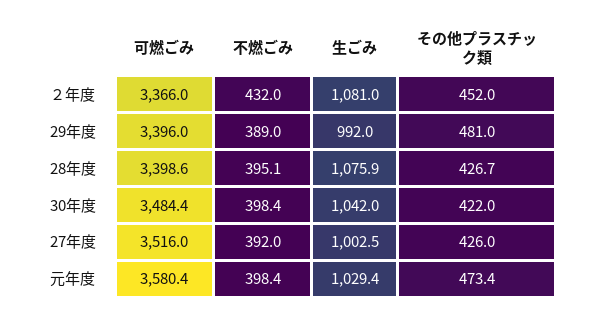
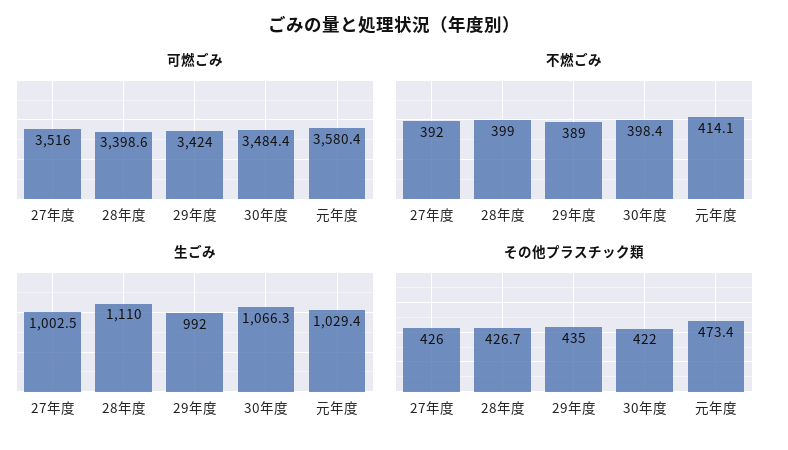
  {
    "可燃ごみ": {
-     "２年度": 3366,
-     "29年度": 3396,
+     "29年度": 3424,
      "28年度": 3398.6,
      "30年度": 3484.4,
      "27年度": 3516,
      "元年度": 3580.4
    },
    "不燃ごみ": {
-     "２年度": 432,
      "29年度": 389,
-     "28年度": 395.1,
+     "28年度": 399,
      "30年度": 398.4,
      "27年度": 392,
-     "元年度": 398.4
+     "元年度": 414.1
    },
    "生ごみ": {
-     "２年度": 1081,
      "29年度": 992,
-     "28年度": 1075.9,
+     "28年度": 1110,
-     "30年度": 1042,
+     "30年度": 1066.3,
      "27年度": 1002.5,
      "元年度": 1029.4
    },
    "その他プラスチック類": {
-     "２年度": 452,
-     "29年度": 481,
+     "29年度": 435,
      "28年度": 426.7,
      "30年度": 422,
      "27年度": 426,
      "元年度": 473.4
    }
  }

